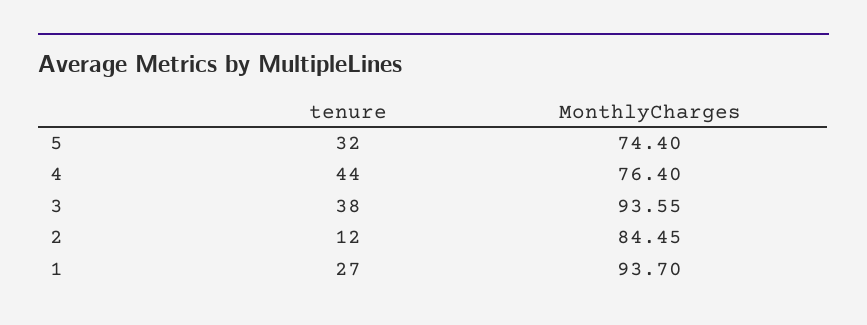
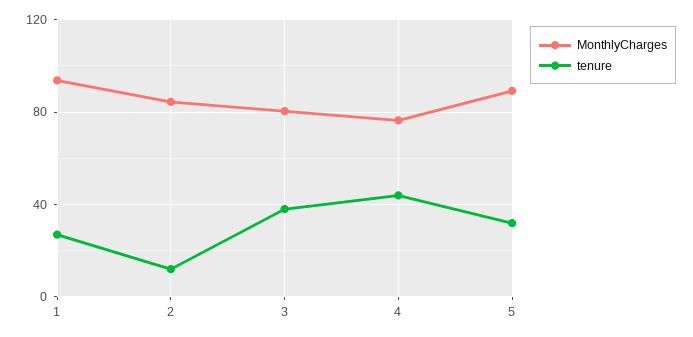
  {
    "tenure": {
      "5": 32,
      "4": 44,
      "3": 38,
      "2": 12,
      "1": 27
    },
    "MonthlyCharges": {
-     "5": 74.4,
+     "5": 90,
      "4": 76.4,
-     "3": 93.55,
+     "3": 80,
      "2": 84.45,
      "1": 93.7
    }
  }

